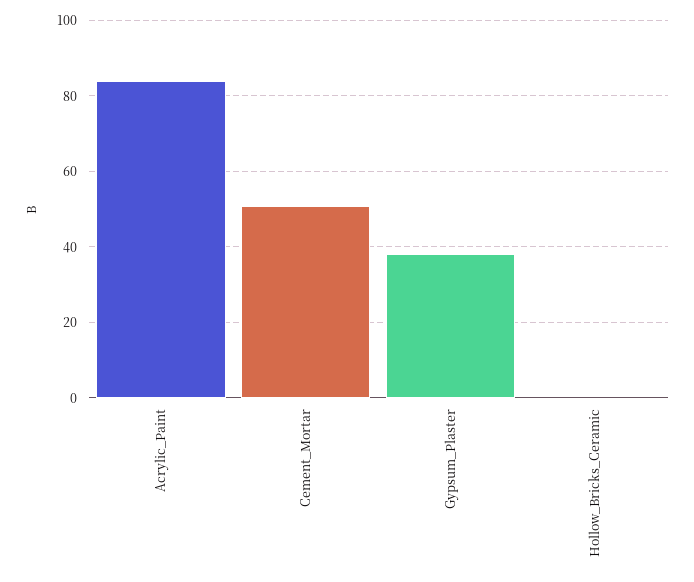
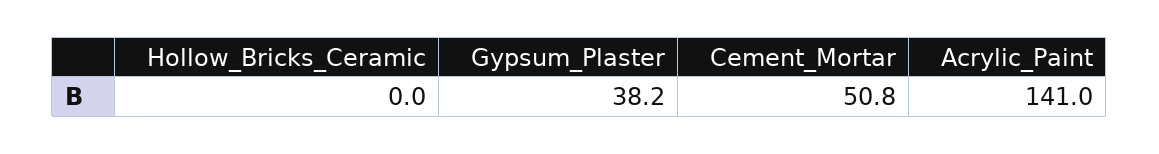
  {
-   "Acrylic_Paint": 84,
+   "Acrylic_Paint": 141,
    "Cement_Mortar": 50.8,
    "Gypsum_Plaster": 38.2,
    "Hollow_Bricks_Ceramic": 0
  }

